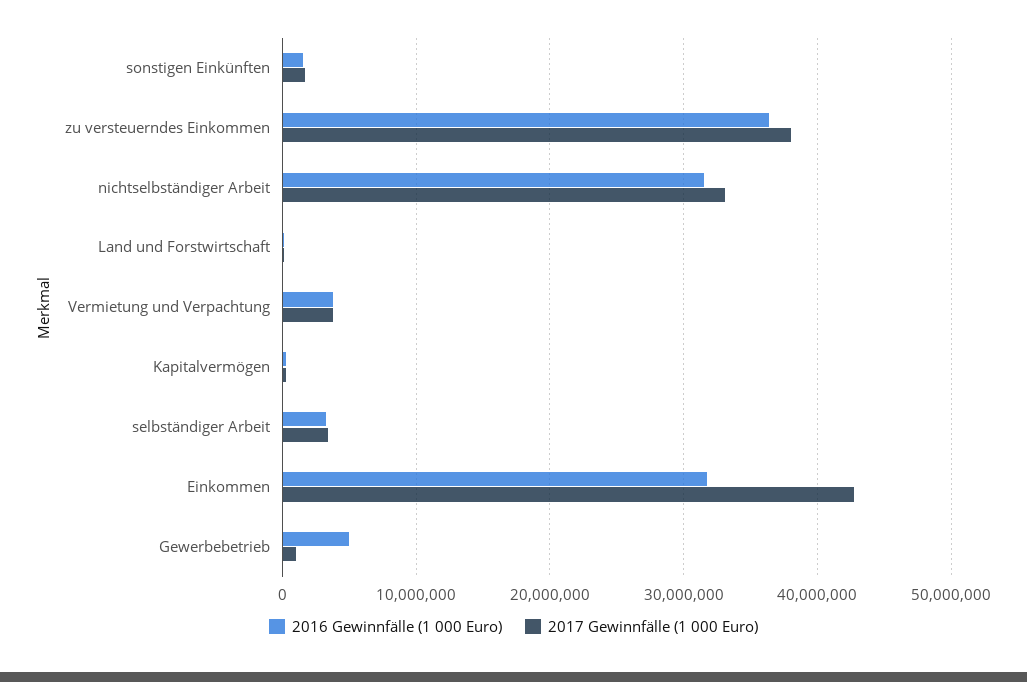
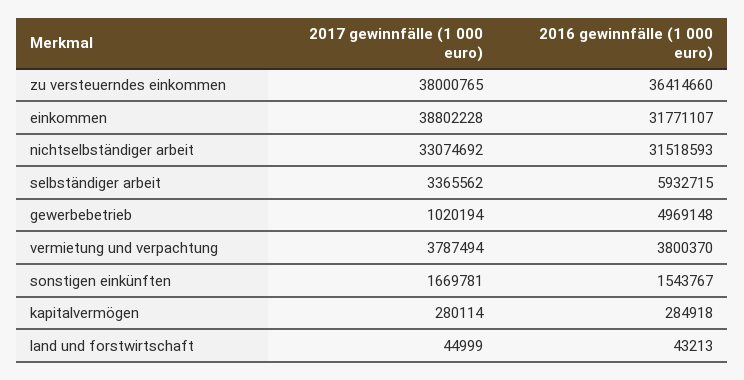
  {
    "2016 Gewinnfälle (1 000 Euro)": {
      "sonstigen Einkünften": 1543767,
      "zu versteuerndes Einkommen": 36414660,
      "nichtselbständiger Arbeit": 31518593,
      "Land und Forstwirtschaft": 43213,
      "Vermietung und Verpachtung": 3800370,
      "Kapitalvermögen": 284918,
-     "selbständiger Arbeit": 3000000,
+     "selbständiger Arbeit": 5932715,
      "Einkommen": 31771107,
      "Gewerbebetrieb": 4969148
    },
    "2017 Gewinnfälle (1 000 Euro)": {
      "sonstigen Einkünften": 1669781,
      "zu versteuerndes Einkommen": 38000765,
      "nichtselbständiger Arbeit": 33074692,
      "Land und Forstwirtschaft": 44999,
      "Vermietung und Verpachtung": 3787494,
      "Kapitalvermögen": 280114,
      "selbständiger Arbeit": 3365562,
-     "Einkommen": 43000000,
+     "Einkommen": 38802228,
      "Gewerbebetrieb": 1020194
    }
  }

